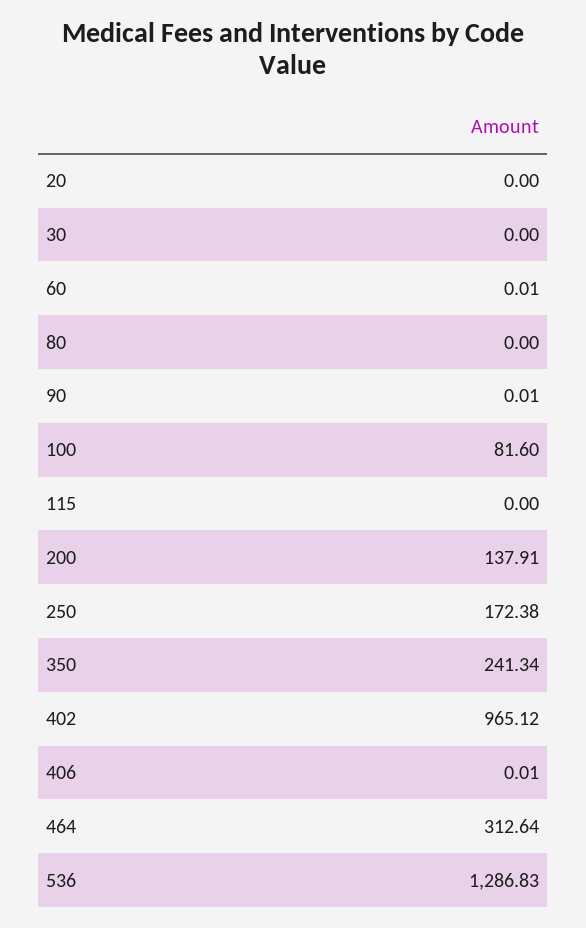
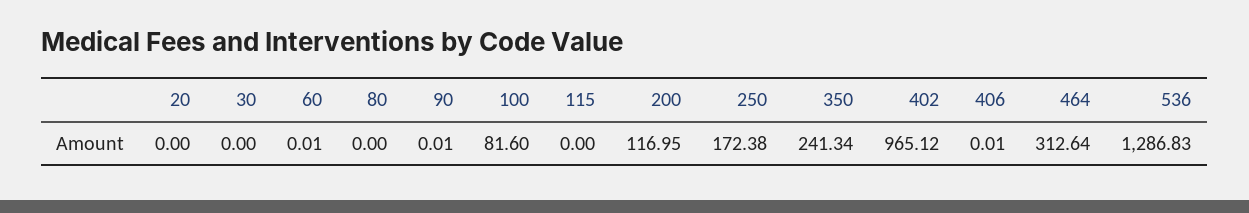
  {
    "20": 0,
    "30": 0,
    "60": 0.01,
    "80": 0,
    "90": 0.01,
    "100": 81.6,
    "115": 0,
-   "200": 137.91,
+   "200": 116.95,
    "250": 172.38,
    "350": 241.34,
    "402": 965.12,
    "406": 0.01,
    "464": 312.64,
    "536": 1286.83
  }

